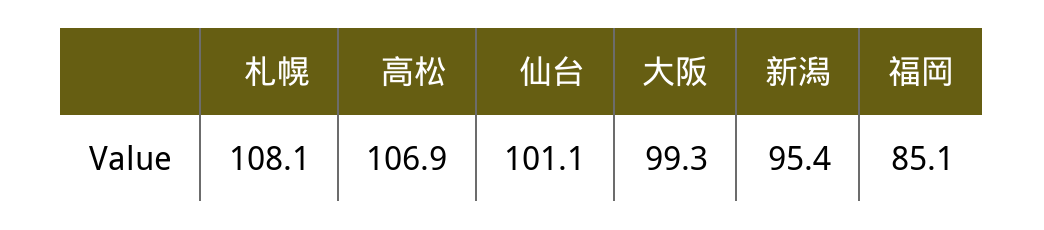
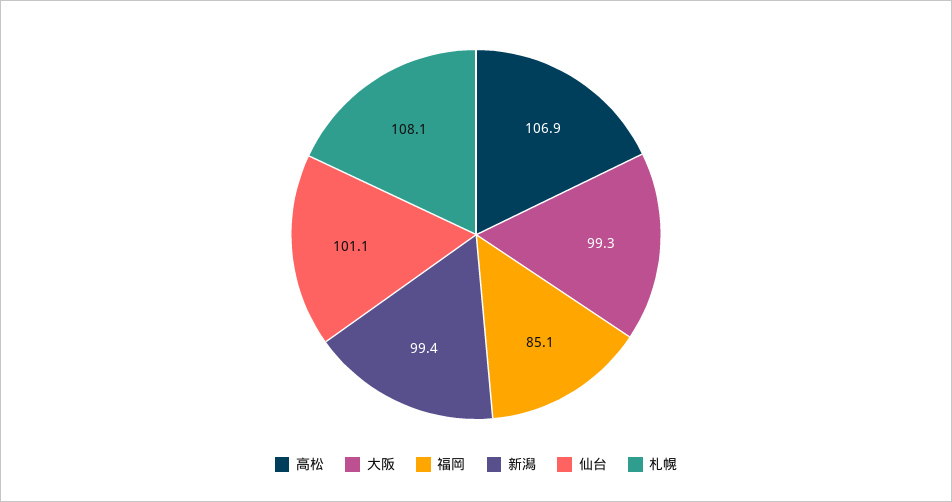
  {
    "札幌": 108.1,
    "高松": 106.9,
    "仙台": 101.1,
    "大阪": 99.3,
-   "新潟": 95.4,
+   "新潟": 99.4,
    "福岡": 85.1
  }

